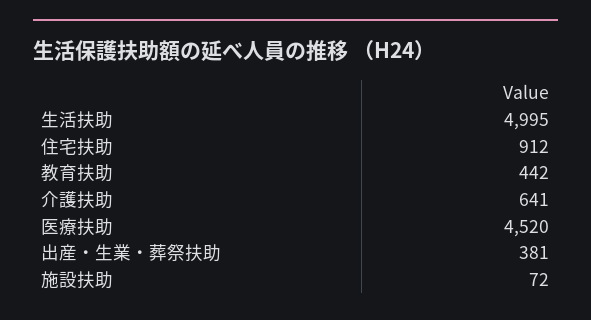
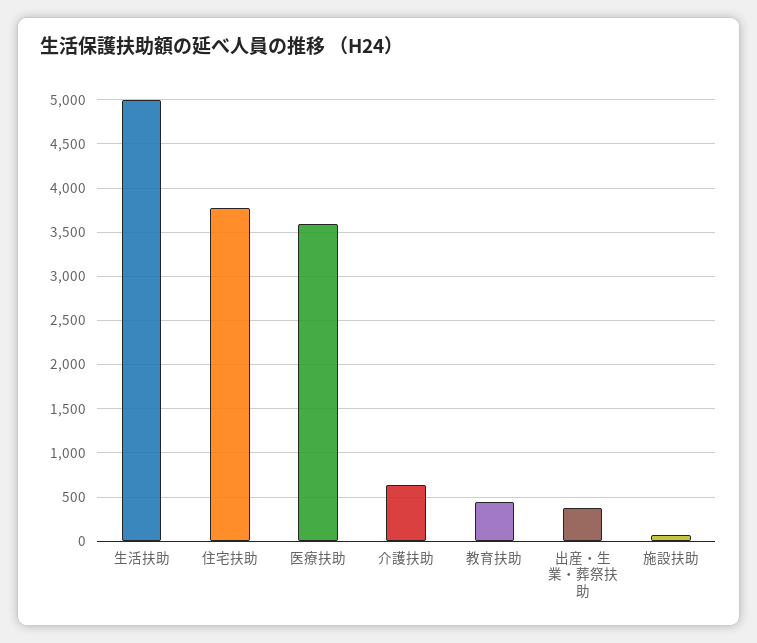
  {
    "生活扶助": 4995,
-   "住宅扶助": 912,
+   "住宅扶助": 3800,
    "教育扶助": 442,
    "介護扶助": 641,
-   "医療扶助": 4520,
+   "医療扶助": 3600,
    "出産・生業・葬祭扶助": 381,
    "施設扶助": 72
  }

